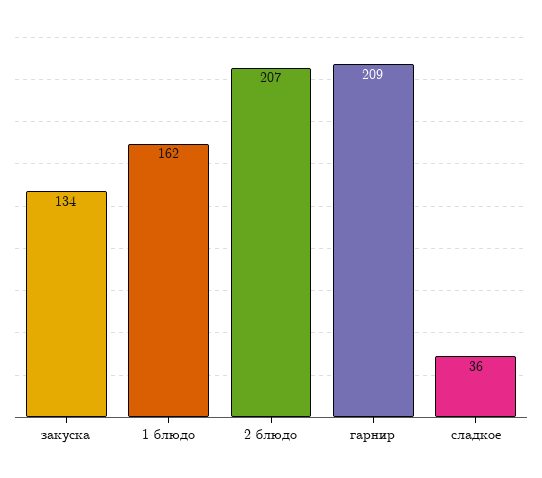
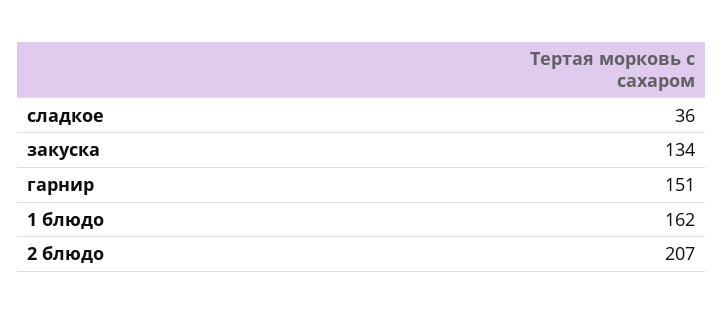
  {
    "закуска": 134,
    "1 блюдо": 162,
    "2 блюдо": 207,
-   "гарнир": 209,
+   "гарнир": 151,
    "сладкое": 36
  }

